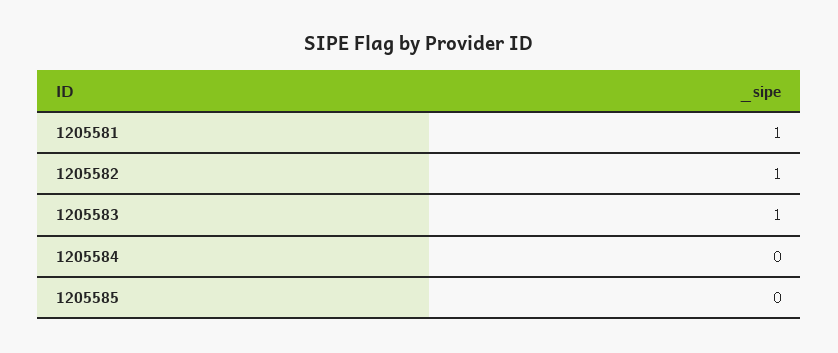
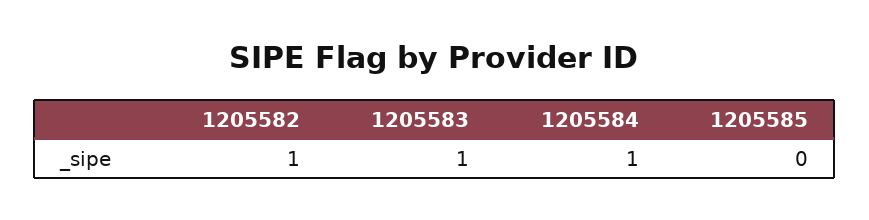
  {
-   "1205581": 1,
    "1205582": 1,
    "1205583": 1,
-   "1205584": 0,
+   "1205584": 1,
    "1205585": 0
  }

